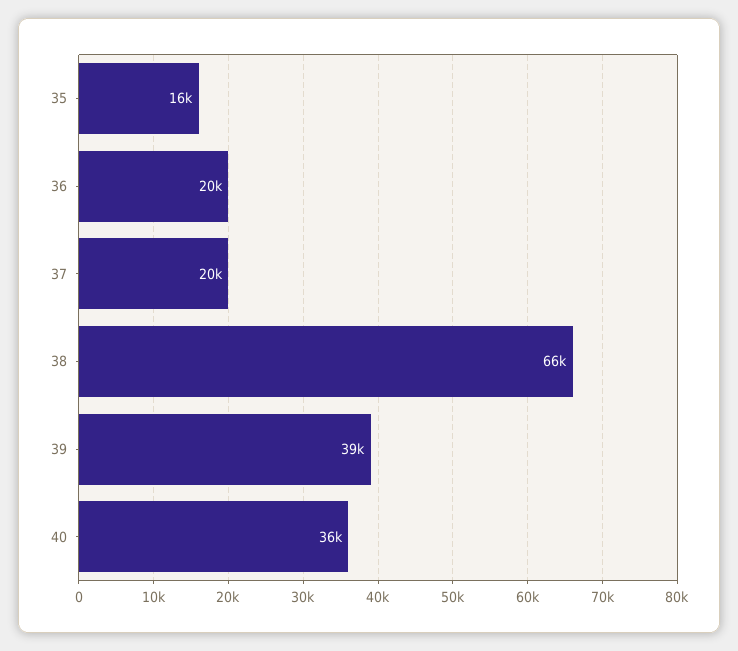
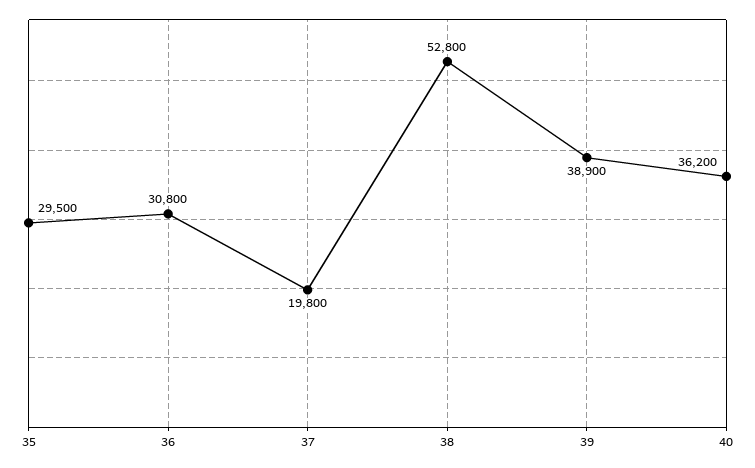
  {
-   "35": 16000,
+   "35": 29500,
-   "36": 20000,
+   "36": 30800,
    "37": 19800,
-   "38": 66000,
+   "38": 52800,
    "39": 38900,
    "40": 36200
  }

